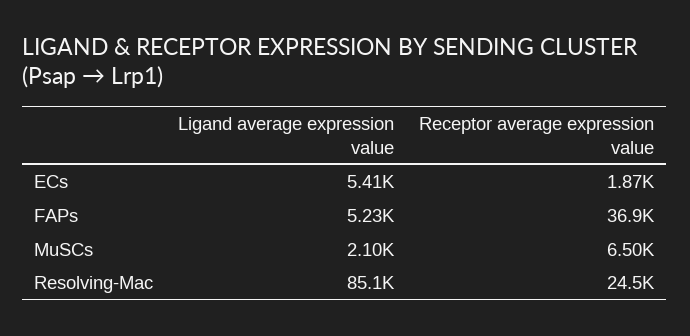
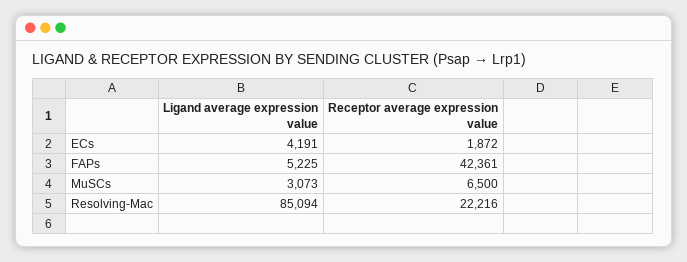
  {
    "Ligand average expression value": {
-     "ECs": 5410,
+     "ECs": 4191,
      "FAPs": 5225,
-     "MuSCs": 2100,
+     "MuSCs": 3073,
      "Resolving-Mac": 85094
    },
    "Receptor average expression value": {
      "ECs": 1872,
-     "FAPs": 36900,
+     "FAPs": 42361,
      "MuSCs": 6500,
-     "Resolving-Mac": 24500
+     "Resolving-Mac": 22216
    }
  }

